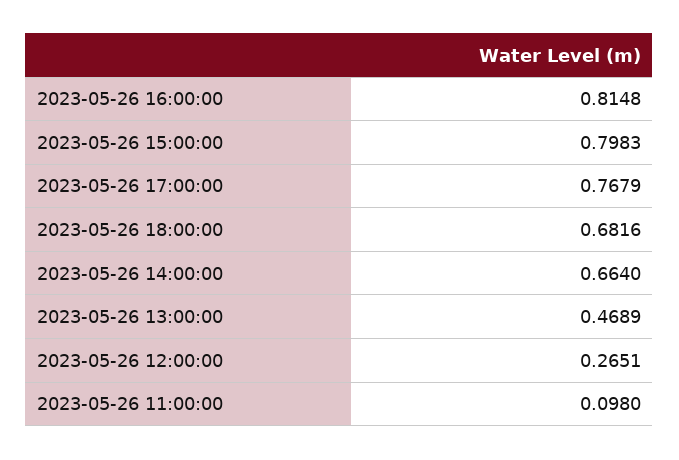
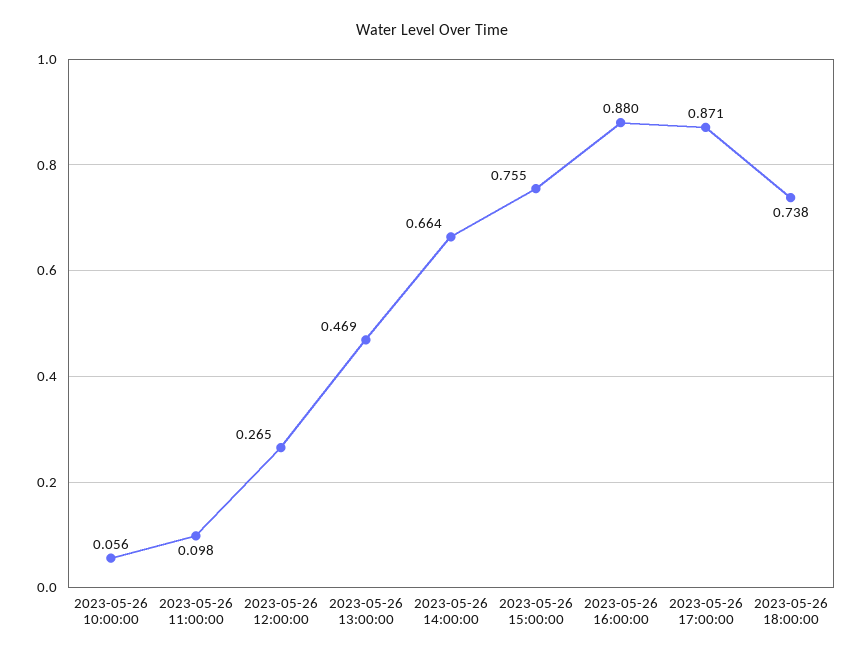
  {
-   "2023-05-26 16:00:00": 0.8148,
+   "2023-05-26 16:00:00": 0.88,
-   "2023-05-26 15:00:00": 0.7983,
+   "2023-05-26 15:00:00": 0.755,
-   "2023-05-26 17:00:00": 0.7679,
+   "2023-05-26 17:00:00": 0.871,
-   "2023-05-26 18:00:00": 0.6816,
+   "2023-05-26 18:00:00": 0.738,
    "2023-05-26 14:00:00": 0.664,
    "2023-05-26 13:00:00": 0.4689,
    "2023-05-26 12:00:00": 0.2651,
-   "2023-05-26 11:00:00": 0.098
+   "2023-05-26 11:00:00": 0.098,
+   "2023-05-26 10:00:00": 0.056
  }

